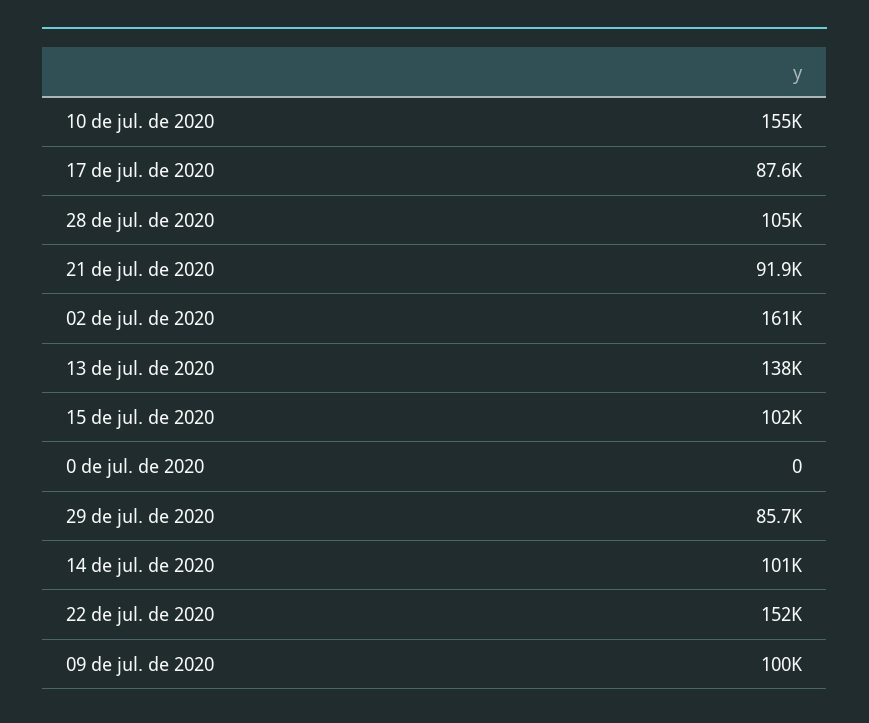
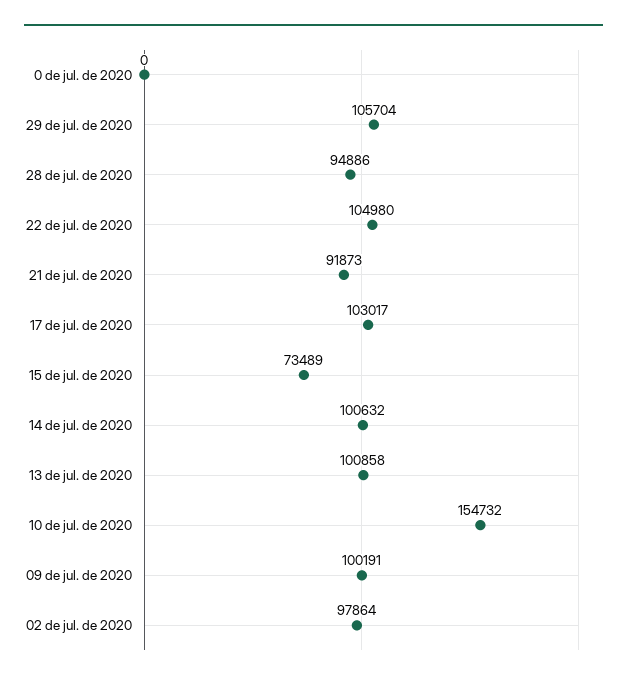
  {
    "10 de jul. de 2020": 154732,
-   "17 de jul. de 2020": 87600,
+   "17 de jul. de 2020": 103017,
-   "28 de jul. de 2020": 105000,
+   "28 de jul. de 2020": 94886,
    "21 de jul. de 2020": 91873,
-   "02 de jul. de 2020": 161000,
+   "02 de jul. de 2020": 97864,
-   "13 de jul. de 2020": 138000,
+   "13 de jul. de 2020": 100858,
-   "15 de jul. de 2020": 102000,
+   "15 de jul. de 2020": 73489,
    "0 de jul. de 2020": 0,
-   "29 de jul. de 2020": 85700,
+   "29 de jul. de 2020": 105704,
    "14 de jul. de 2020": 100632,
-   "22 de jul. de 2020": 152000,
+   "22 de jul. de 2020": 104980,
    "09 de jul. de 2020": 100191
  }

